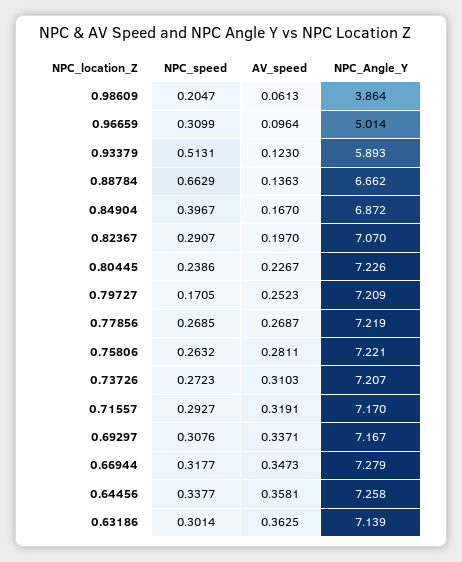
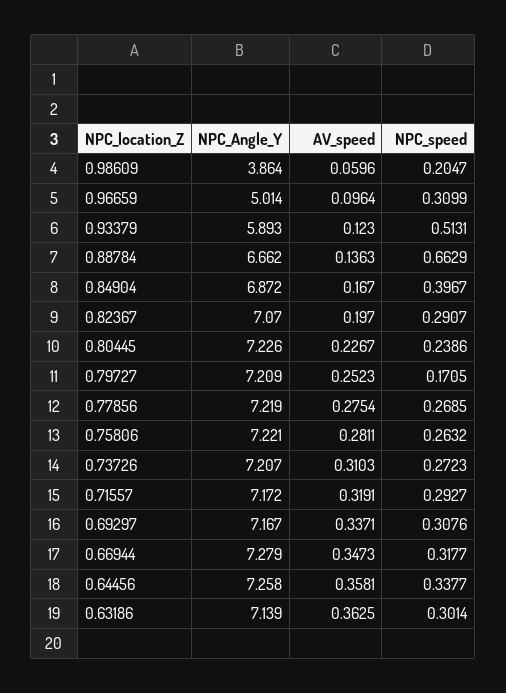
  {
    "NPC_speed": {
      "0.98609": 0.2047,
      "0.96659": 0.3099,
      "0.93379": 0.5131,
      "0.88784": 0.6629,
      "0.84904": 0.3967,
      "0.82367": 0.2907,
      "0.80445": 0.2386,
      "0.79727": 0.1705,
      "0.77856": 0.2685,
      "0.75806": 0.2632,
      "0.73726": 0.2723,
      "0.71557": 0.2927,
      "0.69297": 0.3076,
      "0.66944": 0.3177,
      "0.64456": 0.3377,
      "0.63186": 0.3014
    },
    "AV_speed": {
-     "0.98609": 0.0613,
+     "0.98609": 0.0596,
      "0.96659": 0.0964,
      "0.93379": 0.123,
      "0.88784": 0.1363,
      "0.84904": 0.167,
      "0.82367": 0.197,
      "0.80445": 0.2267,
      "0.79727": 0.2523,
-     "0.77856": 0.2687,
+     "0.77856": 0.2754,
      "0.75806": 0.2811,
      "0.73726": 0.3103,
      "0.71557": 0.3191,
      "0.69297": 0.3371,
      "0.66944": 0.3473,
      "0.64456": 0.3581,
      "0.63186": 0.3625
    },
    "NPC_Angle_Y": {
      "0.98609": 3.864,
      "0.96659": 5.014,
      "0.93379": 5.893,
      "0.88784": 6.662,
      "0.84904": 6.872,
      "0.82367": 7.07,
      "0.80445": 7.226,
      "0.79727": 7.209,
      "0.77856": 7.219,
      "0.75806": 7.221,
      "0.73726": 7.207,
-     "0.71557": 7.17,
+     "0.71557": 7.172,
      "0.69297": 7.167,
      "0.66944": 7.279,
      "0.64456": 7.258,
      "0.63186": 7.139
    }
  }

